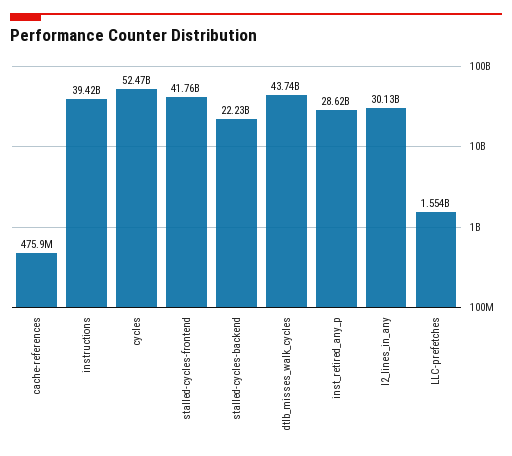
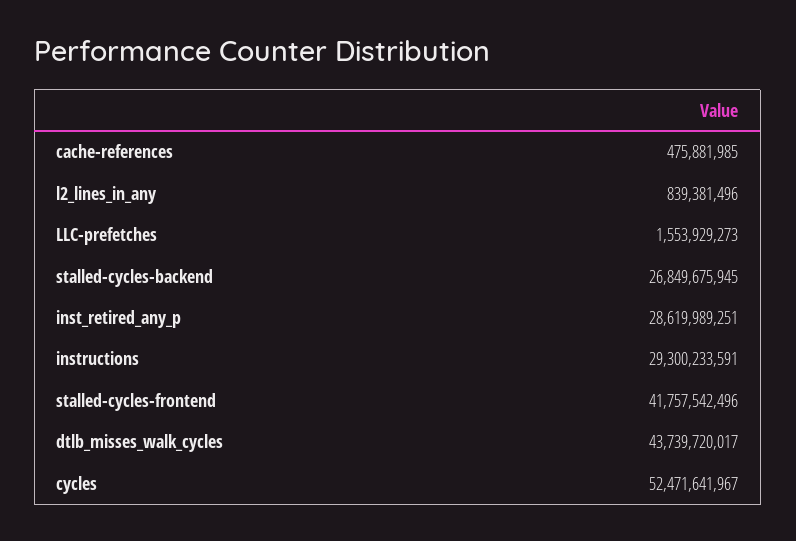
  {
    "cache-references": 475881985,
-   "instructions": 39420000000,
+   "instructions": 29300233591,
    "cycles": 52471641967,
    "stalled-cycles-frontend": 41757542496,
-   "stalled-cycles-backend": 22230000000,
+   "stalled-cycles-backend": 26849675945,
    "dtlb_misses_walk_cycles": 43739720017,
    "inst_retired_any_p": 28619989251,
-   "l2_lines_in_any": 30130000000,
+   "l2_lines_in_any": 839381496,
    "LLC-prefetches": 1553929273
  }

